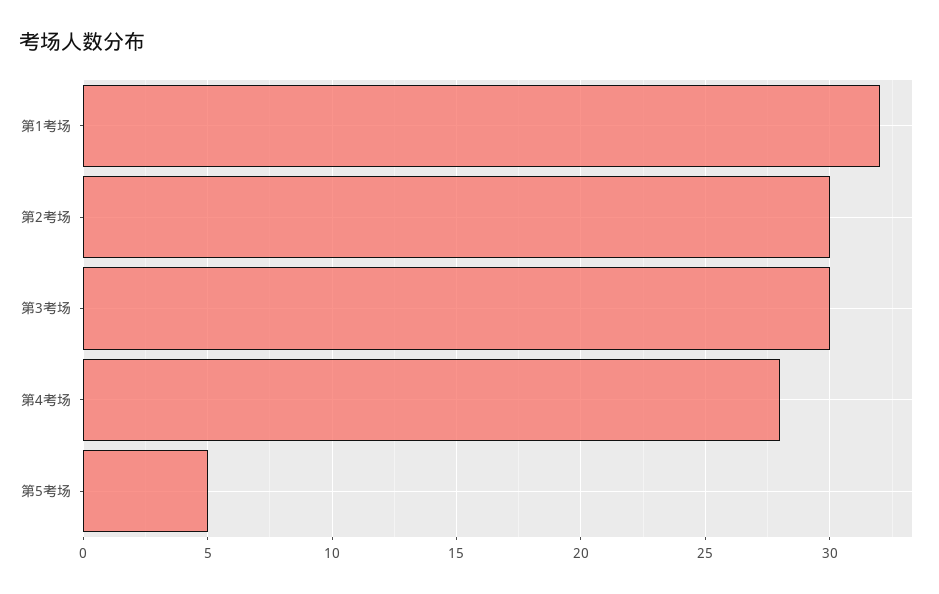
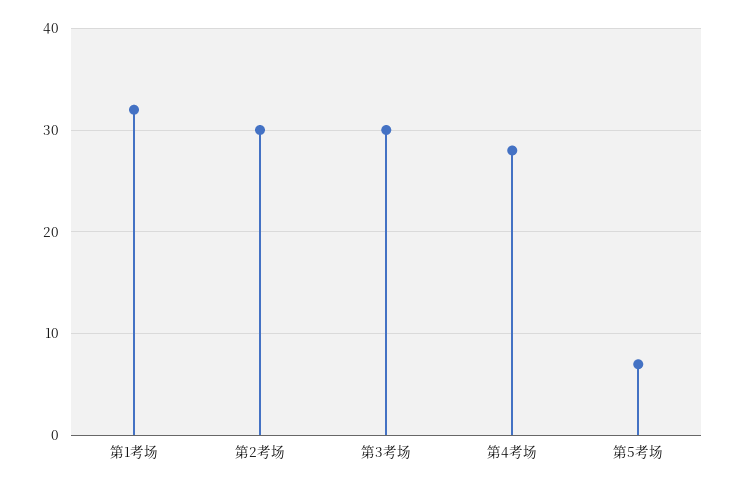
  {
    "第1考场": 32,
    "第2考场": 30,
    "第3考场": 30,
    "第4考场": 28,
-   "第5考场": 5
+   "第5考场": 7
  }

